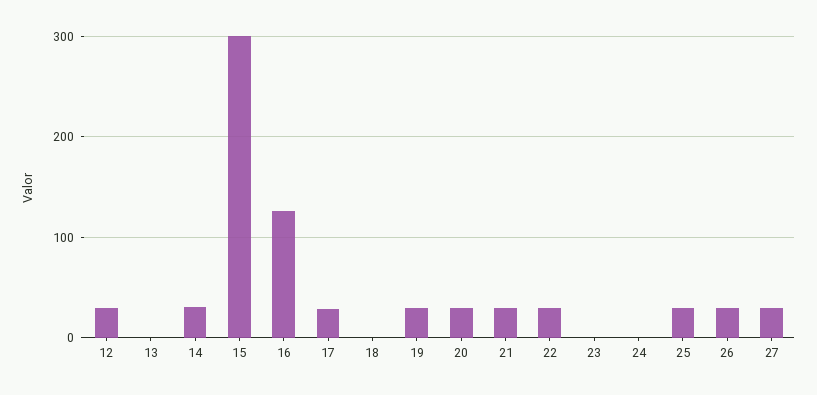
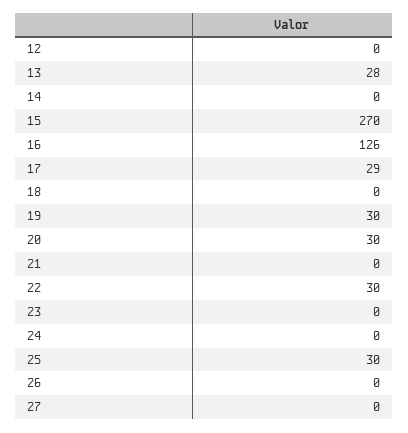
  {
-   "12": 30,
+   "12": 0,
-   "13": 0,
+   "13": 28,
-   "14": 30,
+   "14": 0,
-   "15": 300,
+   "15": 270,
    "16": 126,
    "17": 29,
    "18": 0,
    "19": 30,
    "20": 30,
-   "21": 30,
+   "21": 0,
    "22": 30,
    "23": 0,
    "24": 0,
    "25": 30,
-   "26": 30,
+   "26": 0,
-   "27": 30
+   "27": 0
  }

